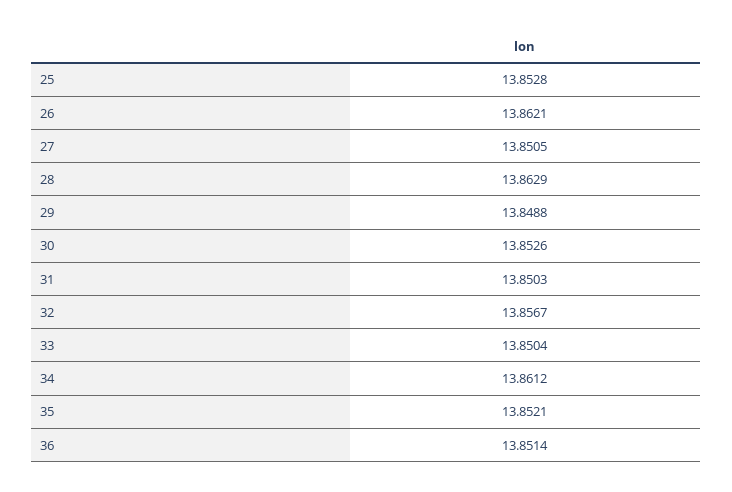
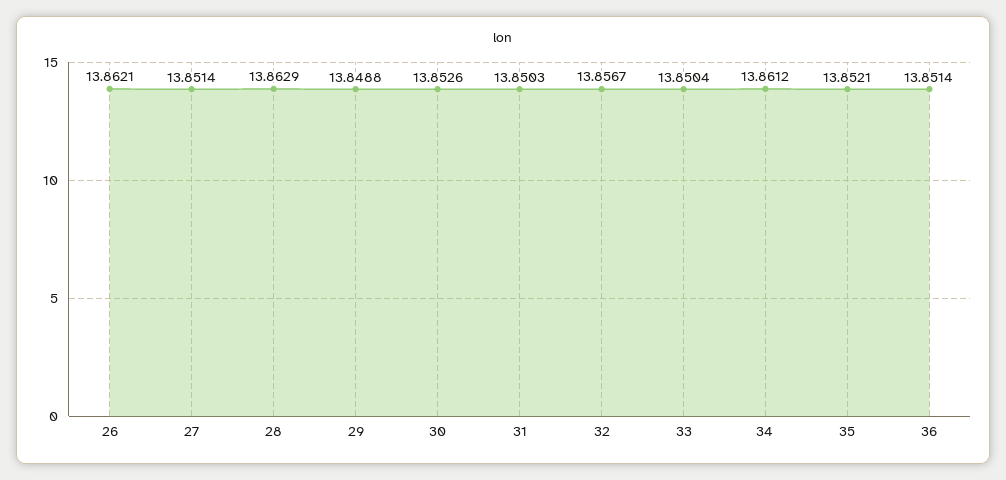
  {
-   "25": 13.8528,
    "26": 13.8621,
-   "27": 13.8505,
+   "27": 13.8514,
    "28": 13.8629,
    "29": 13.8488,
    "30": 13.8526,
    "31": 13.8503,
    "32": 13.8567,
    "33": 13.8504,
    "34": 13.8612,
    "35": 13.8521,
    "36": 13.8514
  }

